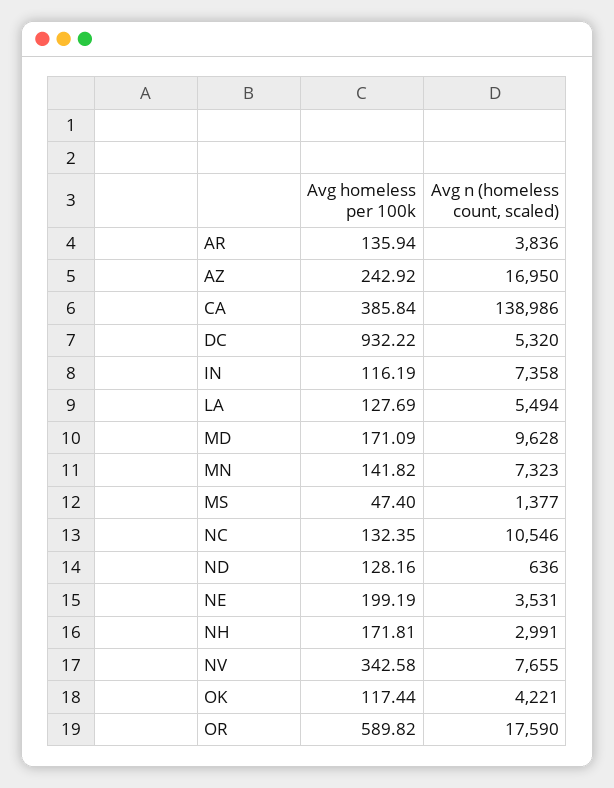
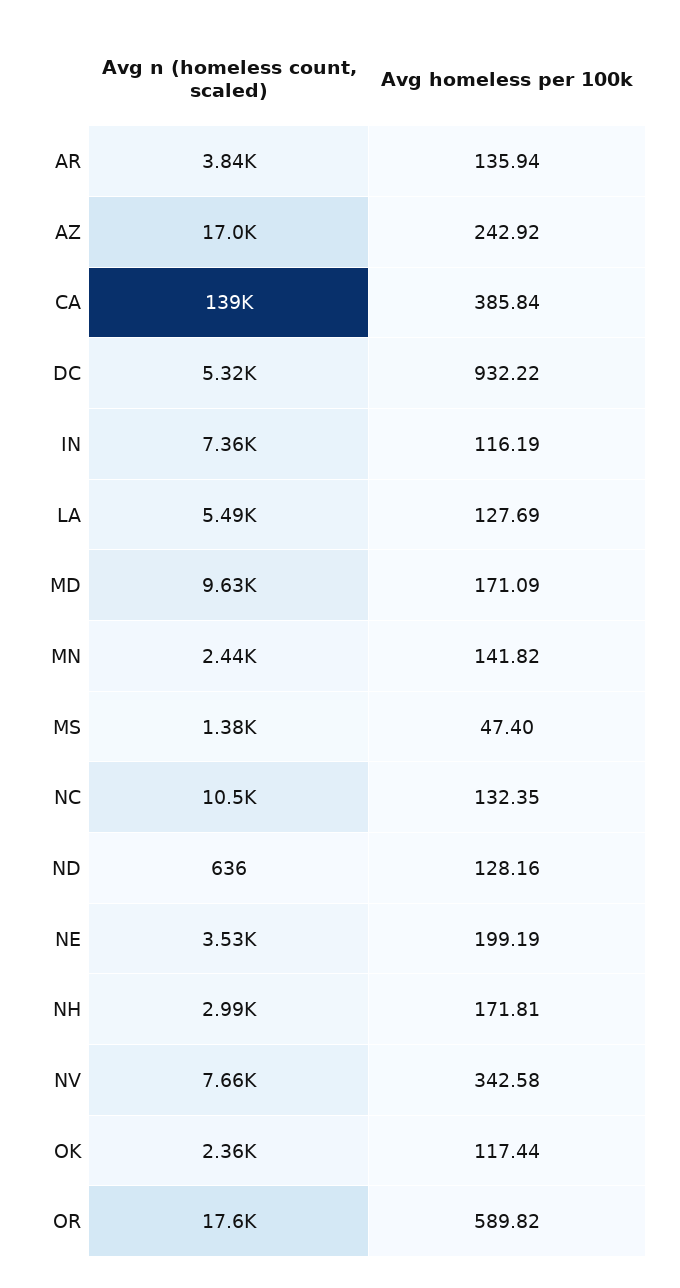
  {
    "Avg homeless per 100k": {
      "AR": 135.94,
      "AZ": 242.92,
      "CA": 385.84,
      "DC": 932.22,
      "IN": 116.19,
      "LA": 127.69,
      "MD": 171.09,
      "MN": 141.82,
      "MS": 47.4,
      "NC": 132.35,
      "ND": 128.16,
      "NE": 199.19,
      "NH": 171.81,
      "NV": 342.58,
      "OK": 117.44,
      "OR": 589.82
    },
    "Avg n (homeless count, scaled)": {
      "AR": 3836,
      "AZ": 16950,
      "CA": 138986,
      "DC": 5320,
      "IN": 7358,
      "LA": 5494,
      "MD": 9628,
-     "MN": 7323,
+     "MN": 2440,
      "MS": 1377,
      "NC": 10546,
      "ND": 636,
      "NE": 3531,
      "NH": 2991,
      "NV": 7655,
-     "OK": 4221,
+     "OK": 2360,
      "OR": 17590
    }
  }

